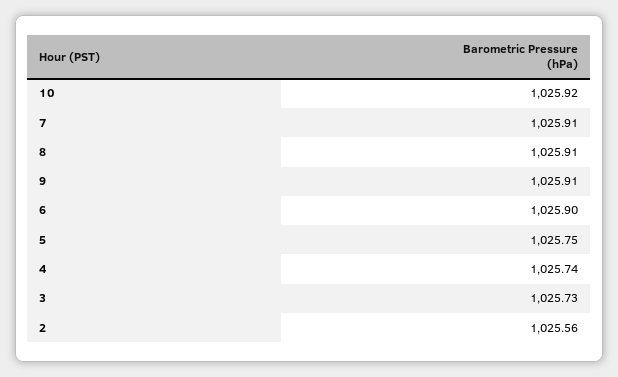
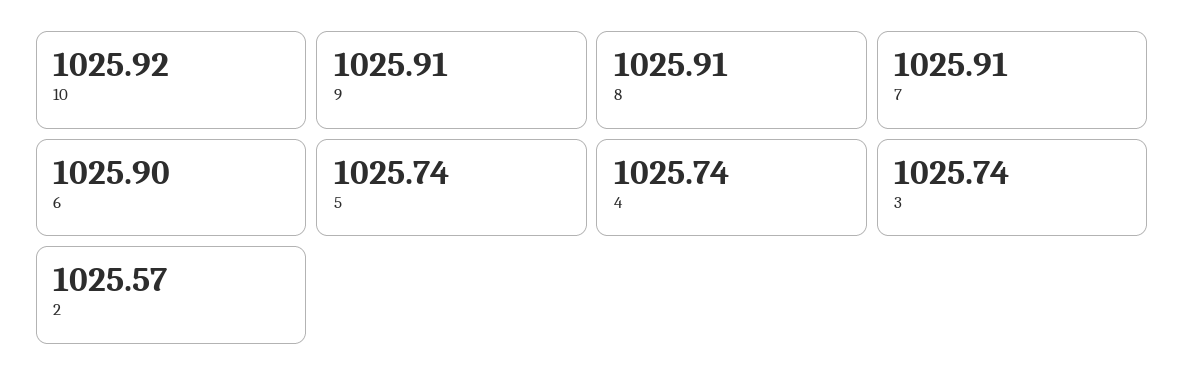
  {
    "10": 1025.92,
    "7": 1025.91,
    "8": 1025.91,
    "9": 1025.91,
    "6": 1025.9,
-   "5": 1025.75,
+   "5": 1025.74,
    "4": 1025.74,
-   "3": 1025.73,
+   "3": 1025.74,
-   "2": 1025.56
+   "2": 1025.57
  }

